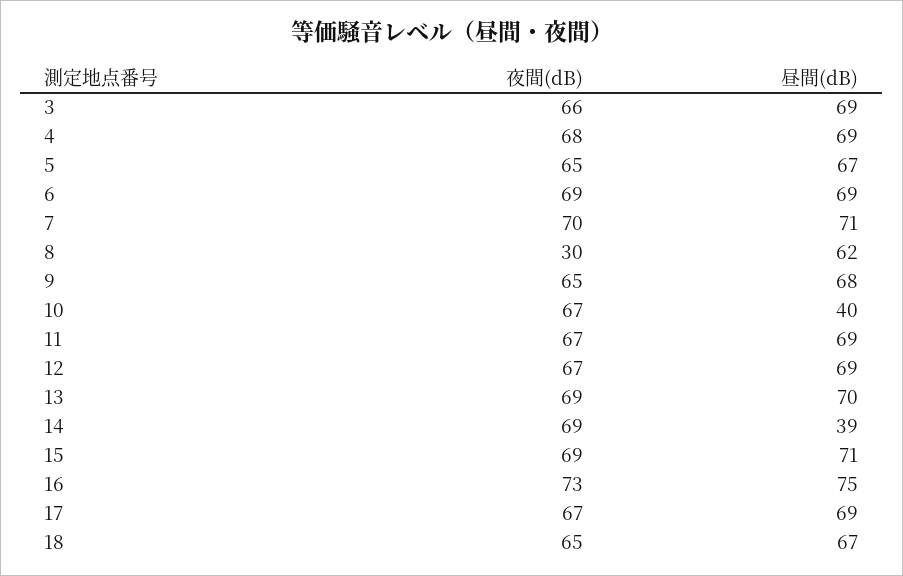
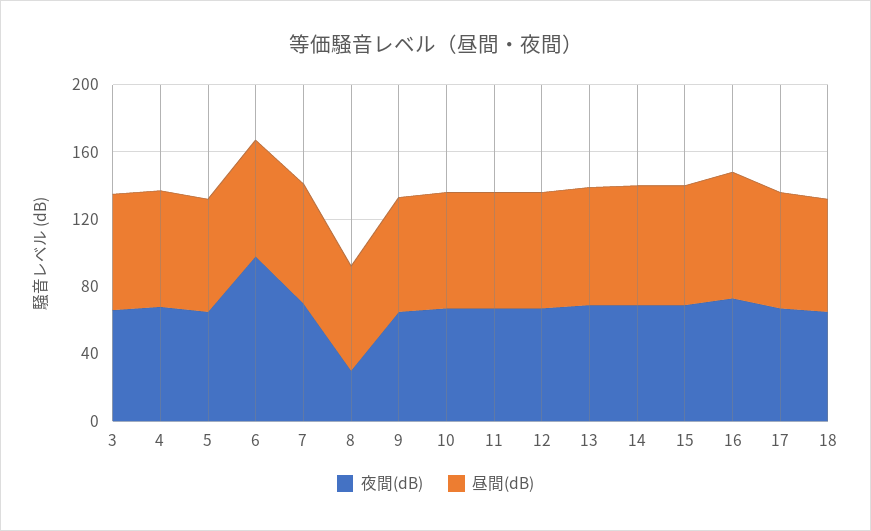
  {
    "夜間(dB)": {
      "3": 66,
      "4": 68,
      "5": 65,
-     "6": 69,
+     "6": 100,
      "7": 70,
      "8": 30,
      "9": 65,
      "10": 67,
      "11": 67,
      "12": 67,
      "13": 69,
      "14": 69,
      "15": 69,
      "16": 73,
      "17": 67,
      "18": 65
    },
    "昼間(dB)": {
      "3": 69,
      "4": 69,
      "5": 67,
      "6": 69,
      "7": 71,
      "8": 62,
      "9": 68,
-     "10": 40,
+     "10": 70,
      "11": 69,
      "12": 69,
      "13": 70,
-     "14": 39,
+     "14": 70,
      "15": 71,
      "16": 75,
      "17": 69,
      "18": 67
    }
  }

